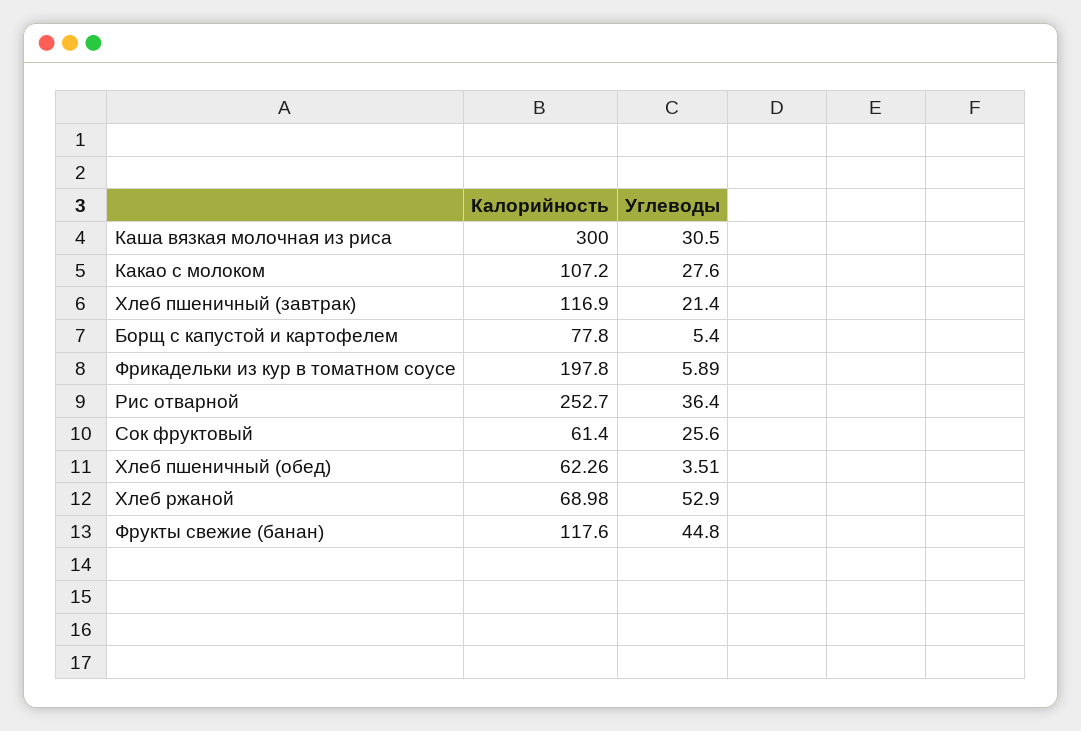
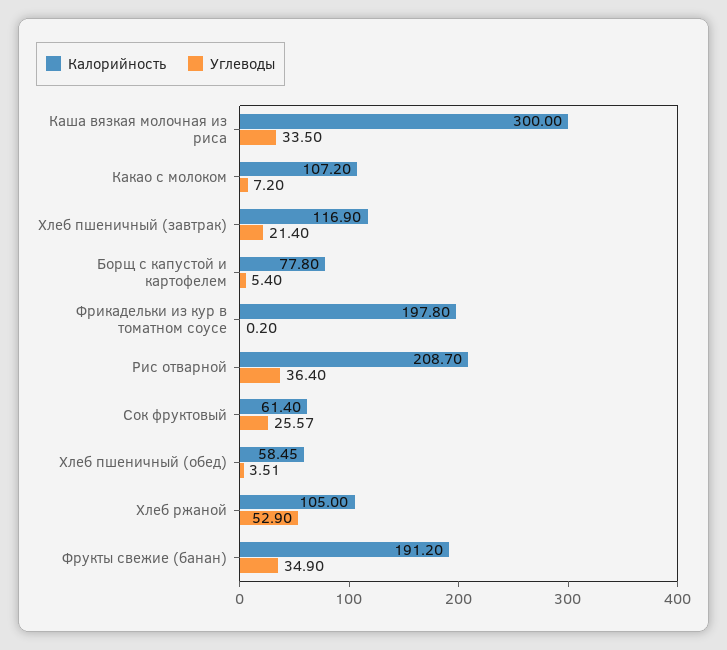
  {
    "Калорийность": {
      "Каша вязкая молочная из риса": 300,
      "Какао с молоком": 107.2,
      "Хлеб пшеничный (завтрак)": 116.9,
      "Борщ с капустой и картофелем": 77.8,
      "Фрикадельки из кур в томатном соусе": 197.8,
-     "Рис отварной": 252.7,
+     "Рис отварной": 208.7,
      "Сок фруктовый": 61.4,
-     "Хлеб пшеничный (обед)": 62.26,
+     "Хлеб пшеничный (обед)": 58.45,
-     "Хлеб ржаной": 68.98,
+     "Хлеб ржаной": 105,
-     "Фрукты свежие (банан)": 117.6
+     "Фрукты свежие (банан)": 191.2
    },
    "Углеводы": {
-     "Каша вязкая молочная из риса": 30.5,
+     "Каша вязкая молочная из риса": 33.5,
-     "Какао с молоком": 27.6,
+     "Какао с молоком": 7.2,
      "Хлеб пшеничный (завтрак)": 21.4,
      "Борщ с капустой и картофелем": 5.4,
-     "Фрикадельки из кур в томатном соусе": 5.89,
+     "Фрикадельки из кур в томатном соусе": 0.2,
      "Рис отварной": 36.4,
-     "Сок фруктовый": 25.6,
+     "Сок фруктовый": 25.57,
      "Хлеб пшеничный (обед)": 3.51,
      "Хлеб ржаной": 52.9,
-     "Фрукты свежие (банан)": 44.8
+     "Фрукты свежие (банан)": 34.9
    }
  }

